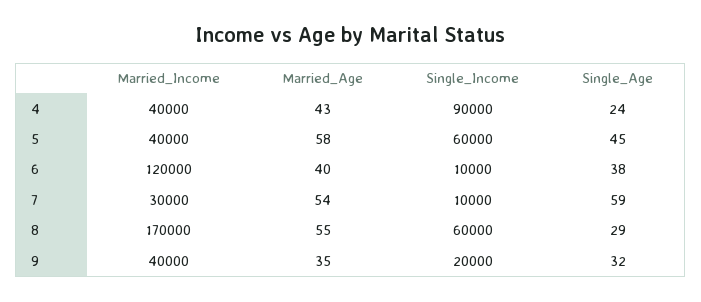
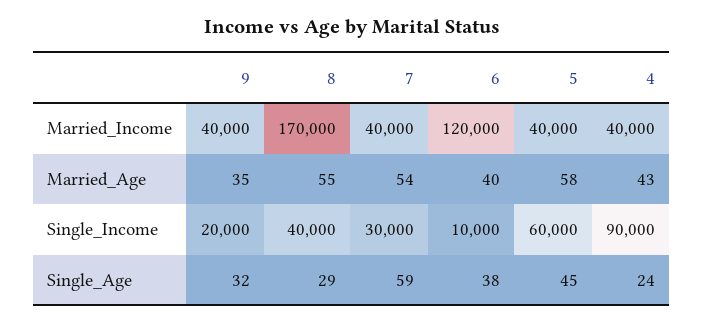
  {
    "Married_Income": {
      "4": 40000,
      "5": 40000,
      "6": 120000,
-     "7": 30000,
+     "7": 40000,
      "8": 170000,
      "9": 40000
    },
    "Married_Age": {
      "4": 43,
      "5": 58,
      "6": 40,
      "7": 54,
      "8": 55,
      "9": 35
    },
    "Single_Income": {
      "4": 90000,
      "5": 60000,
      "6": 10000,
-     "7": 10000,
+     "7": 30000,
-     "8": 60000,
+     "8": 40000,
      "9": 20000
    },
    "Single_Age": {
      "4": 24,
      "5": 45,
      "6": 38,
      "7": 59,
      "8": 29,
      "9": 32
    }
  }

